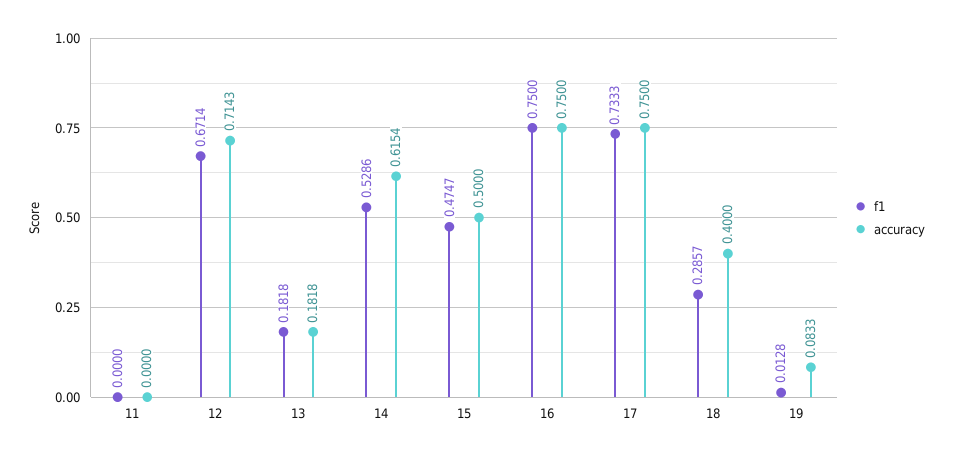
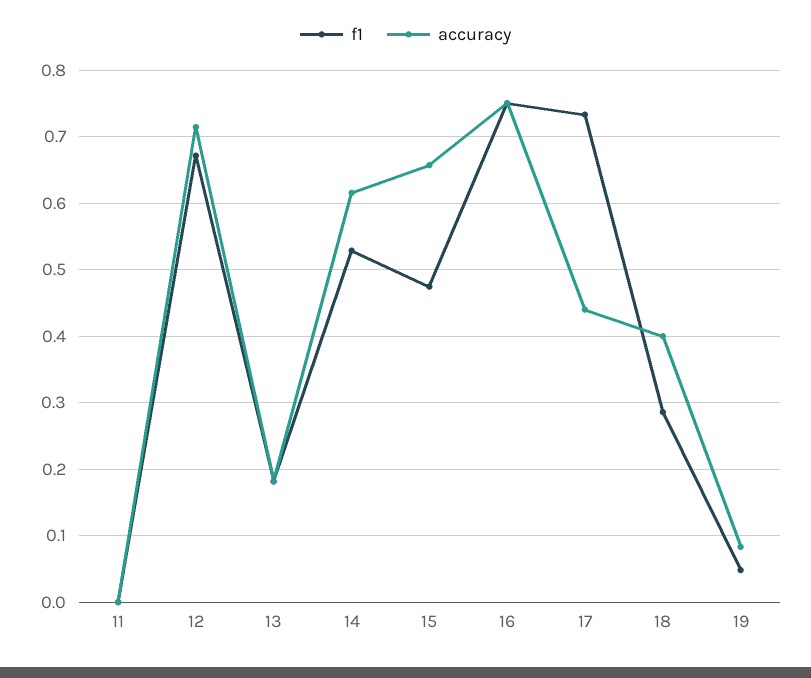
  {
    "f1": {
      "11": 0,
      "12": 0.6714,
      "13": 0.1818,
      "14": 0.5286,
      "15": 0.4747,
      "16": 0.75,
      "17": 0.7333,
      "18": 0.2857,
-     "19": 0.0128
+     "19": 0.05
    },
    "accuracy": {
      "11": 0,
      "12": 0.7143,
      "13": 0.1818,
      "14": 0.6154,
-     "15": 0.5,
+     "15": 0.66,
      "16": 0.75,
-     "17": 0.75,
+     "17": 0.44,
      "18": 0.4,
      "19": 0.0833
    }
  }

